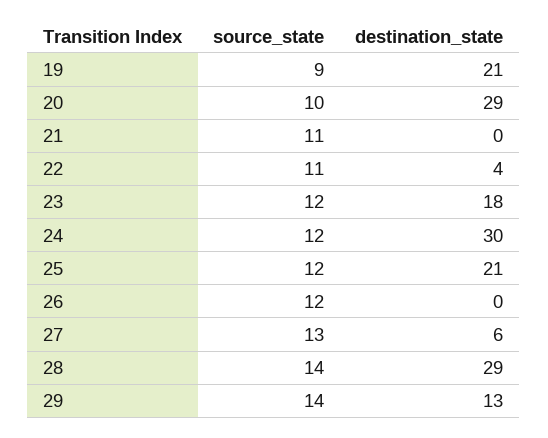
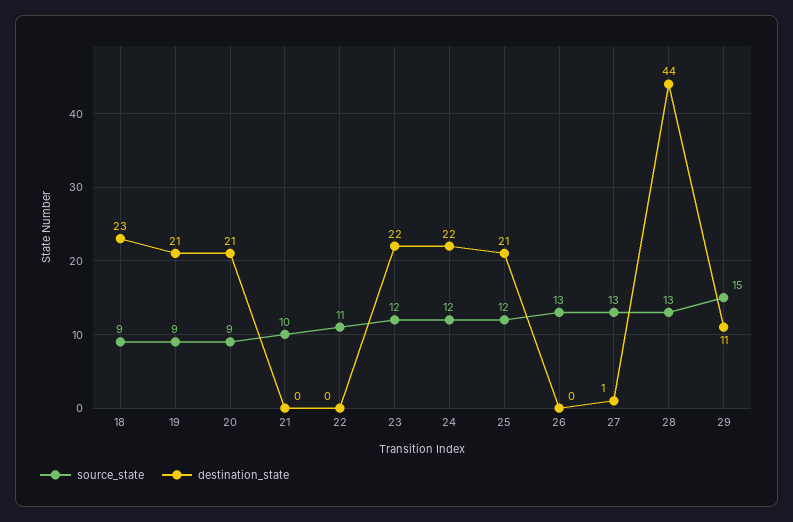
  {
    "source_state": {
      "19": 9,
-     "20": 10,
+     "20": 9,
-     "21": 11,
+     "21": 10,
      "22": 11,
      "23": 12,
      "24": 12,
      "25": 12,
-     "26": 12,
+     "26": 13,
      "27": 13,
-     "28": 14,
+     "28": 13,
-     "29": 14
+     "29": 15,
+     "18": 9
    },
    "destination_state": {
      "19": 21,
-     "20": 29,
+     "20": 21,
      "21": 0,
-     "22": 4,
+     "22": 0,
-     "23": 18,
+     "23": 22,
-     "24": 30,
+     "24": 22,
      "25": 21,
      "26": 0,
-     "27": 6,
+     "27": 1,
-     "28": 29,
+     "28": 44,
-     "29": 13
+     "29": 11,
+     "18": 23
    }
  }

